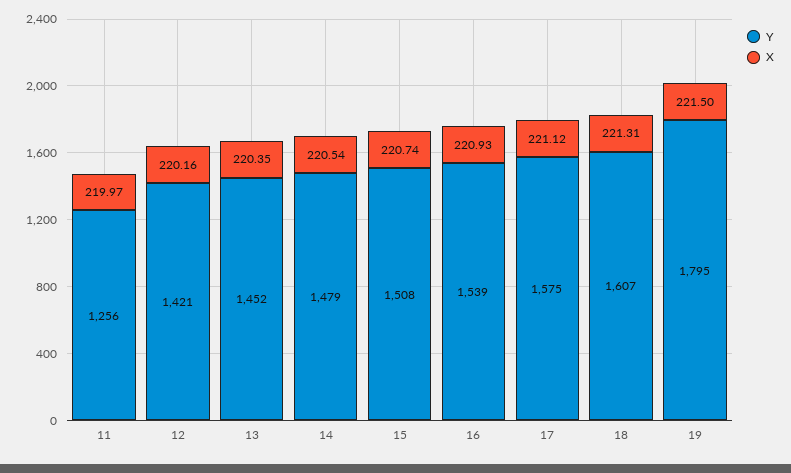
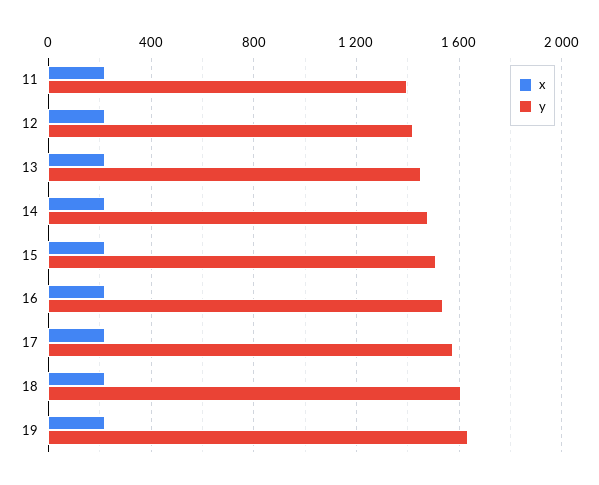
  {
    "Y": {
-     "11": 1256,
+     "11": 1400,
      "12": 1421,
      "13": 1452,
      "14": 1479,
      "15": 1508,
      "16": 1539,
      "17": 1575,
      "18": 1607,
-     "19": 1795
+     "19": 1650
    },
    "X": {
      "11": 219.97,
      "12": 220.16,
      "13": 220.35,
      "14": 220.54,
      "15": 220.74,
      "16": 220.93,
      "17": 221.12,
      "18": 221.31,
      "19": 221.5
    }
  }

